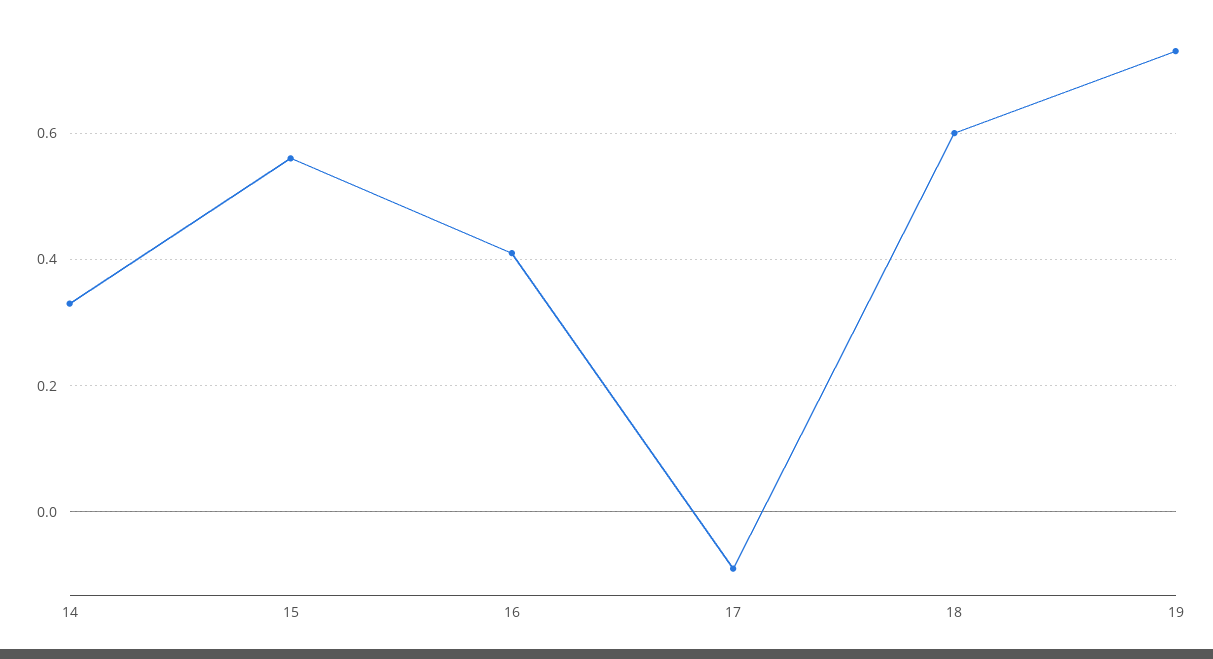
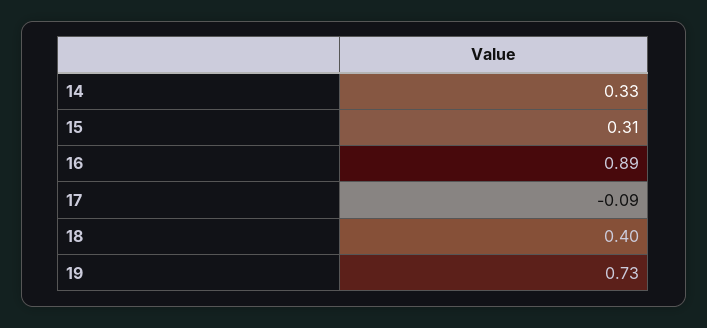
  {
    "14": 0.33,
-   "15": 0.55,
+   "15": 0.31,
-   "16": 0.4,
+   "16": 0.89,
    "17": -0.09,
-   "18": 0.6,
+   "18": 0.4,
    "19": 0.73
  }

